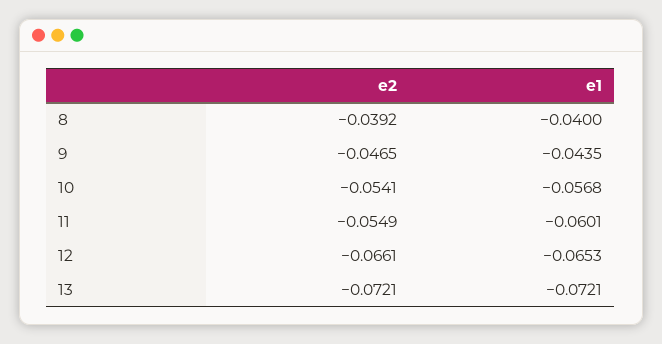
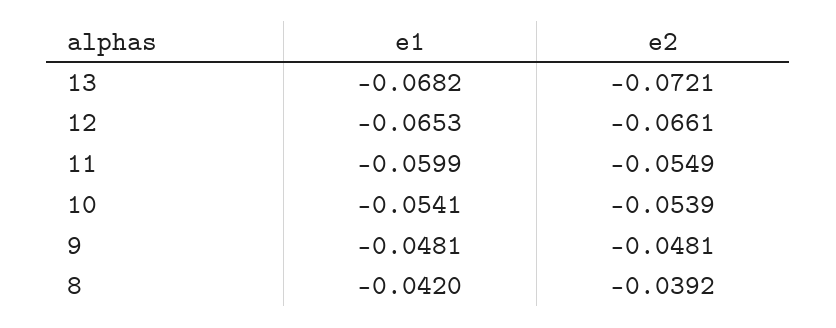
  {
    "e2": {
      "8": -0.0392,
-     "9": -0.0465,
+     "9": -0.0481,
-     "10": -0.0541,
+     "10": -0.0539,
      "11": -0.0549,
      "12": -0.0661,
      "13": -0.0721
    },
    "e1": {
-     "8": -0.04,
+     "8": -0.042,
-     "9": -0.0435,
+     "9": -0.0481,
-     "10": -0.0568,
+     "10": -0.0541,
-     "11": -0.0601,
+     "11": -0.0599,
      "12": -0.0653,
-     "13": -0.0721
+     "13": -0.0682
    }
  }

